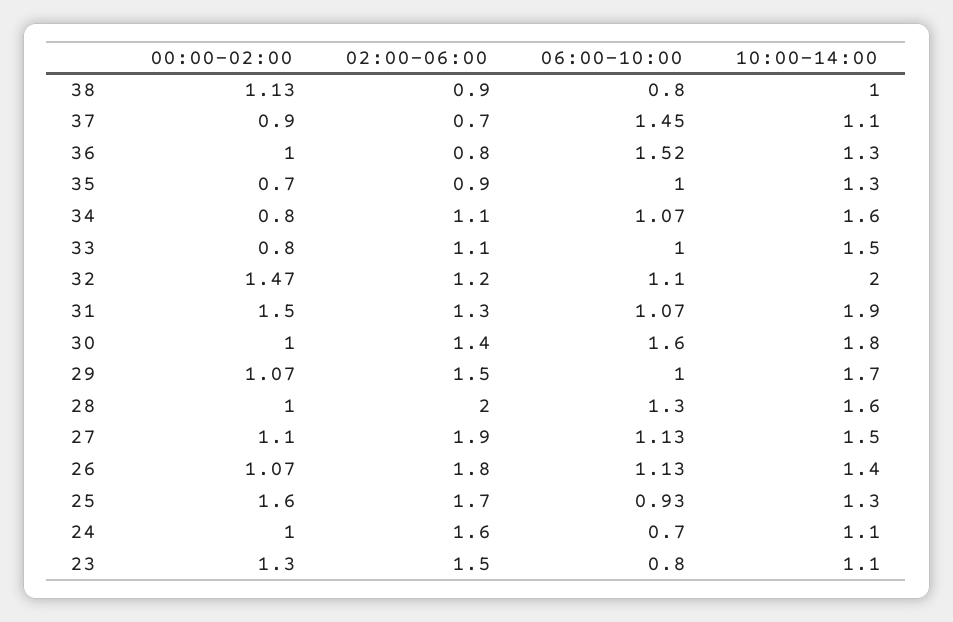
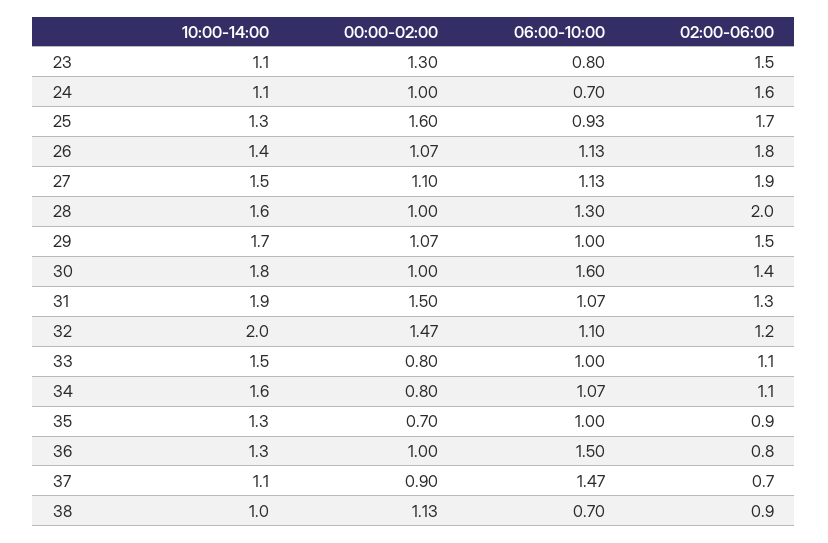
  {
    "00:00-02:00": {
      "38": 1.13,
      "37": 0.9,
      "36": 1,
      "35": 0.7,
      "34": 0.8,
      "33": 0.8,
      "32": 1.47,
      "31": 1.5,
      "30": 1,
      "29": 1.07,
      "28": 1,
      "27": 1.1,
      "26": 1.07,
      "25": 1.6,
      "24": 1,
      "23": 1.3
    },
    "02:00-06:00": {
      "38": 0.9,
      "37": 0.7,
      "36": 0.8,
      "35": 0.9,
      "34": 1.1,
      "33": 1.1,
      "32": 1.2,
      "31": 1.3,
      "30": 1.4,
      "29": 1.5,
      "28": 2,
      "27": 1.9,
      "26": 1.8,
      "25": 1.7,
      "24": 1.6,
      "23": 1.5
    },
    "06:00-10:00": {
-     "38": 0.8,
+     "38": 0.7,
-     "37": 1.45,
+     "37": 1.47,
-     "36": 1.52,
+     "36": 1.5,
      "35": 1,
      "34": 1.07,
      "33": 1,
      "32": 1.1,
      "31": 1.07,
      "30": 1.6,
      "29": 1,
      "28": 1.3,
      "27": 1.13,
      "26": 1.13,
      "25": 0.93,
      "24": 0.7,
      "23": 0.8
    },
    "10:00-14:00": {
      "38": 1,
      "37": 1.1,
      "36": 1.3,
      "35": 1.3,
      "34": 1.6,
      "33": 1.5,
      "32": 2,
      "31": 1.9,
      "30": 1.8,
      "29": 1.7,
      "28": 1.6,
      "27": 1.5,
      "26": 1.4,
      "25": 1.3,
      "24": 1.1,
      "23": 1.1
    }
  }

